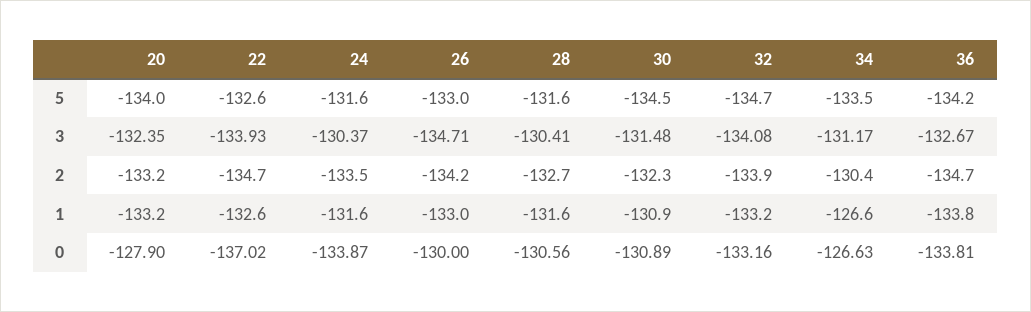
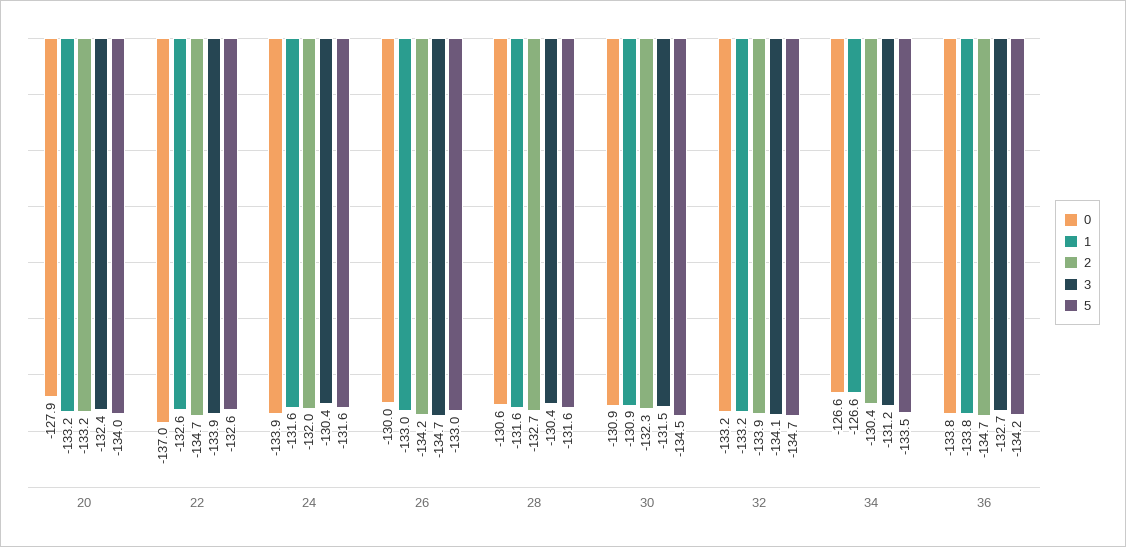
  {
    "5": {
      "20": -134,
      "22": -132.6,
      "24": -131.6,
      "26": -133,
      "28": -131.6,
      "30": -134.5,
      "32": -134.7,
      "34": -133.5,
      "36": -134.2
    },
    "3": {
      "20": -132.35,
      "22": -133.93,
      "24": -130.37,
      "26": -134.71,
      "28": -130.41,
      "30": -131.48,
      "32": -134.08,
      "34": -131.17,
      "36": -132.67
    },
    "2": {
      "20": -133.2,
      "22": -134.7,
-     "24": -133.5,
+     "24": -132,
      "26": -134.2,
      "28": -132.7,
      "30": -132.3,
      "32": -133.9,
      "34": -130.4,
      "36": -134.7
    },
    "1": {
      "20": -133.2,
      "22": -132.6,
      "24": -131.6,
      "26": -133,
      "28": -131.6,
      "30": -130.9,
      "32": -133.2,
      "34": -126.6,
      "36": -133.8
    },
    "0": {
      "20": -127.9,
      "22": -137.02,
      "24": -133.87,
      "26": -130,
      "28": -130.56,
      "30": -130.89,
      "32": -133.16,
      "34": -126.63,
      "36": -133.81
    }
  }

